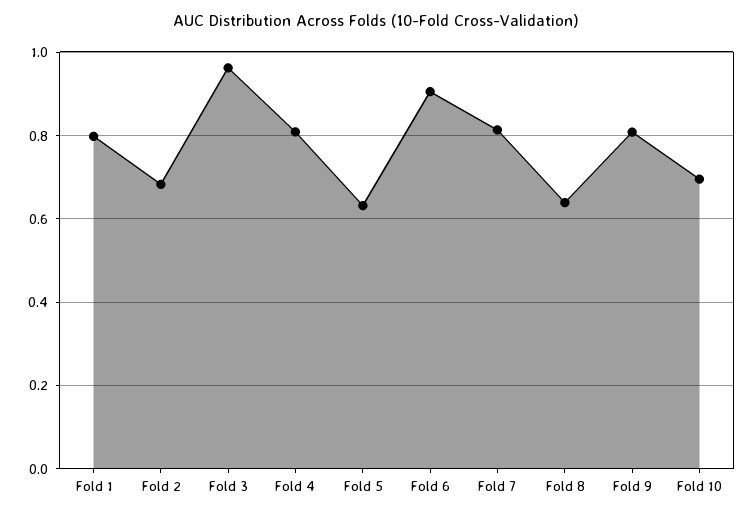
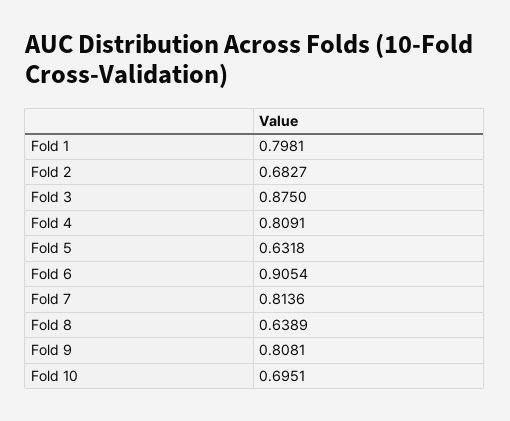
  {
    "Fold 1": 0.7981,
    "Fold 2": 0.6827,
-   "Fold 3": 0.96,
+   "Fold 3": 0.875,
    "Fold 4": 0.8091,
    "Fold 5": 0.6318,
    "Fold 6": 0.9054,
    "Fold 7": 0.8136,
    "Fold 8": 0.6389,
    "Fold 9": 0.8081,
    "Fold 10": 0.6951
  }

